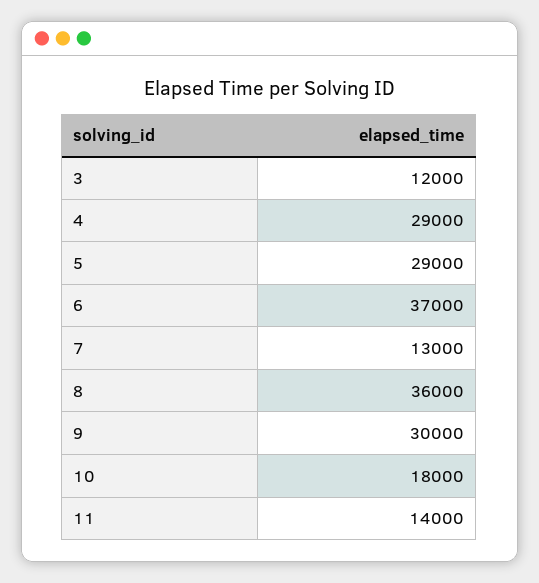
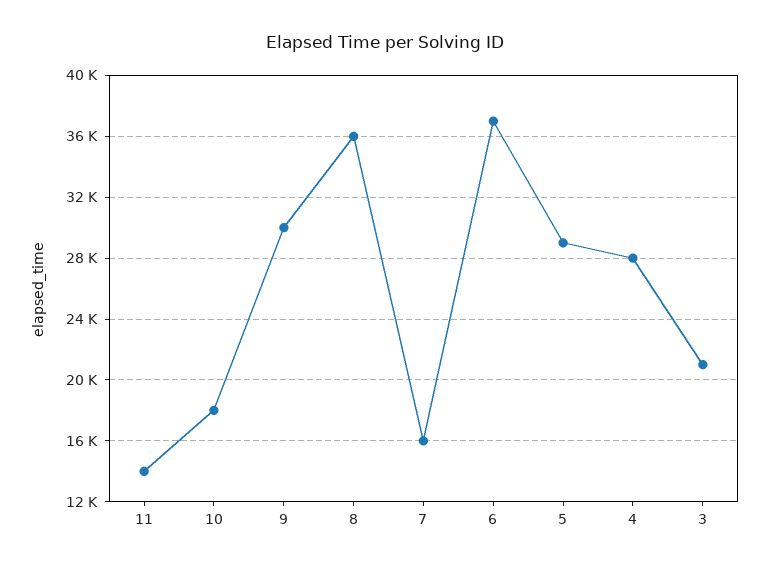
  {
-   "3": 12000,
+   "3": 21000,
-   "4": 29000,
+   "4": 28000,
    "5": 29000,
    "6": 37000,
-   "7": 13000,
+   "7": 16000,
    "8": 36000,
    "9": 30000,
    "10": 18000,
    "11": 14000
  }

